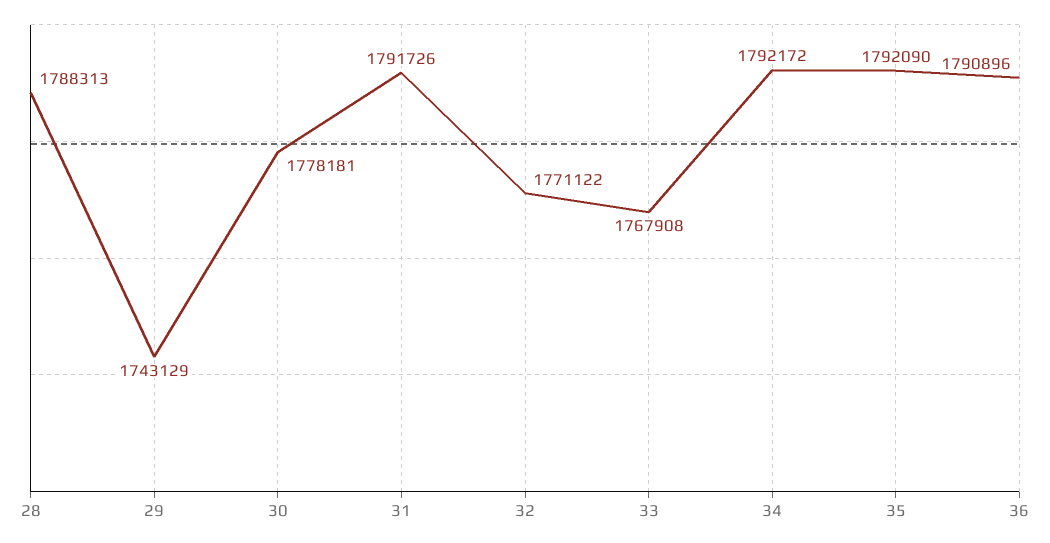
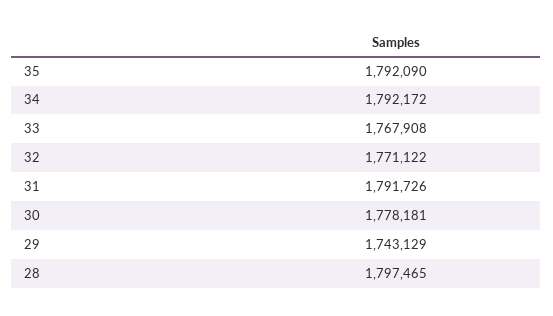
  {
-   "28": 1788313,
+   "28": 1797465,
    "29": 1743129,
    "30": 1778181,
    "31": 1791726,
    "32": 1771122,
    "33": 1767908,
    "34": 1792172,
-   "35": 1792090,
+   "35": 1792090
-   "36": 1790896
  }

